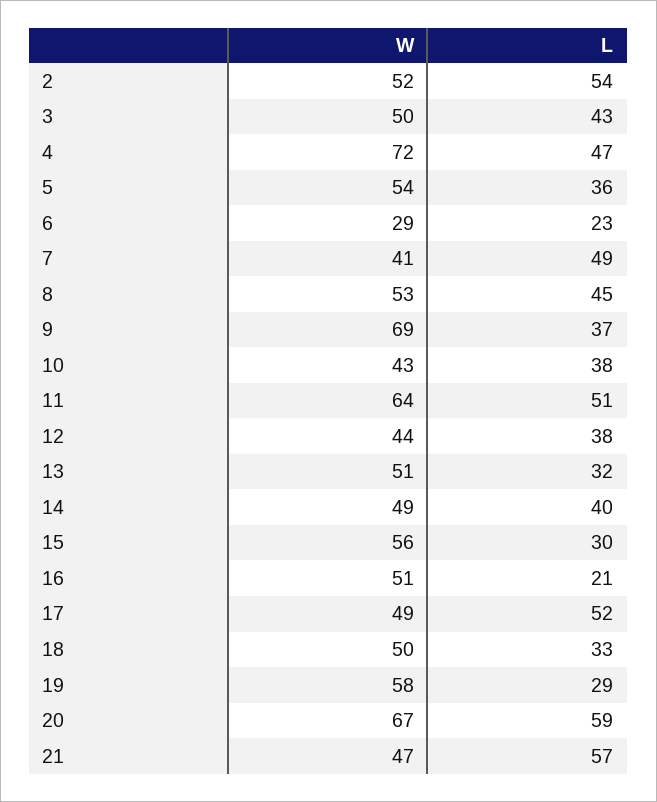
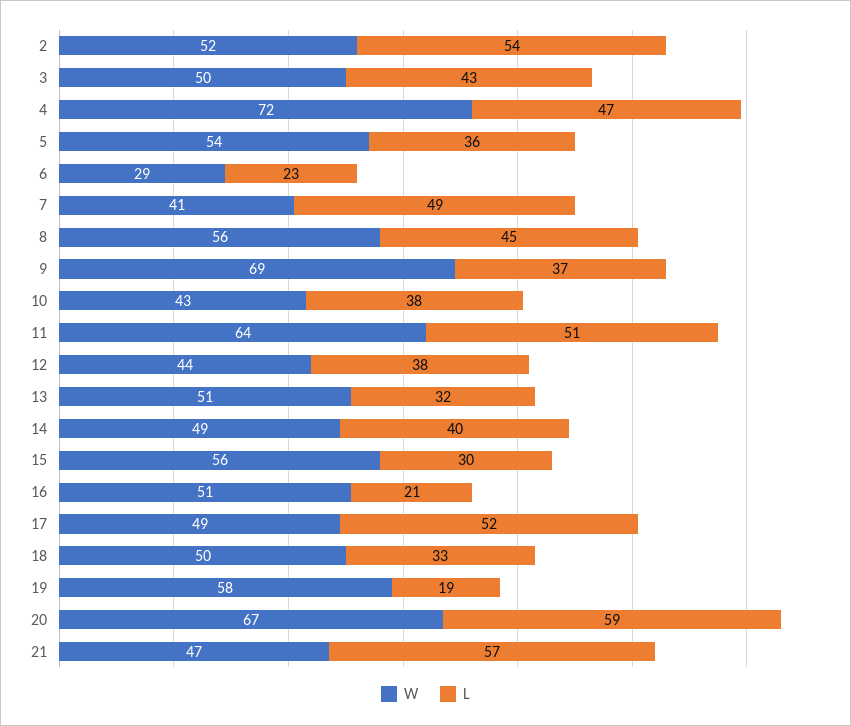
  {
    "W": {
      "2": 52,
      "3": 50,
      "4": 72,
      "5": 54,
      "6": 29,
      "7": 41,
-     "8": 53,
+     "8": 56,
      "9": 69,
      "10": 43,
      "11": 64,
      "12": 44,
      "13": 51,
      "14": 49,
      "15": 56,
      "16": 51,
      "17": 49,
      "18": 50,
      "19": 58,
      "20": 67,
      "21": 47
    },
    "L": {
      "2": 54,
      "3": 43,
      "4": 47,
      "5": 36,
      "6": 23,
      "7": 49,
      "8": 45,
      "9": 37,
      "10": 38,
      "11": 51,
      "12": 38,
      "13": 32,
      "14": 40,
      "15": 30,
      "16": 21,
      "17": 52,
      "18": 33,
-     "19": 29,
+     "19": 19,
      "20": 59,
      "21": 57
    }
  }

